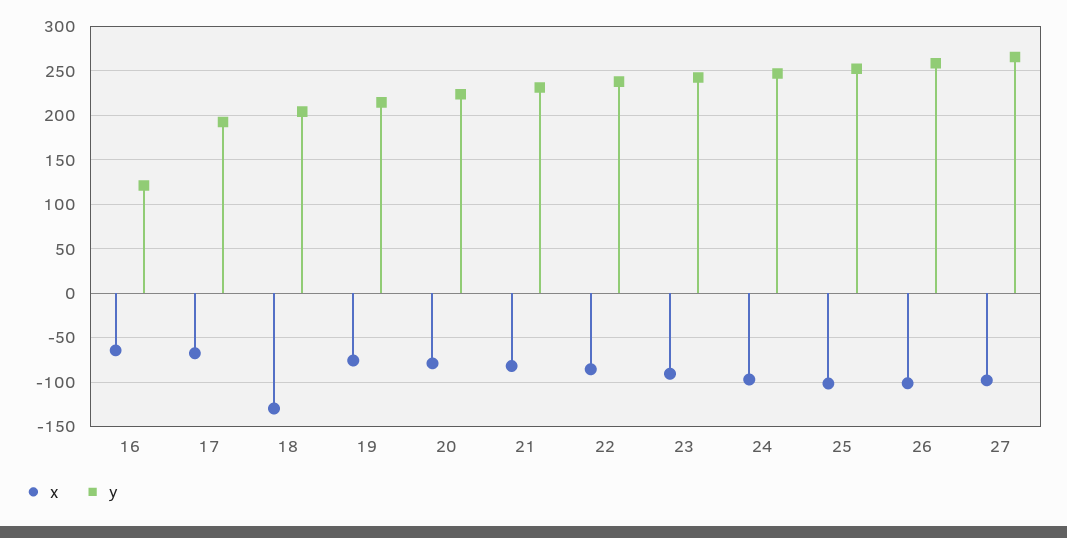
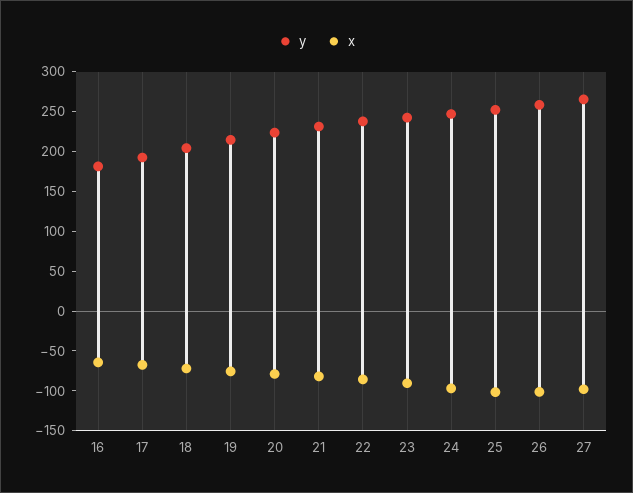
  {
    "x": {
      "16": -60,
      "17": -70,
-     "18": -130,
+     "18": -75,
      "19": -80,
      "20": -80,
      "21": -80,
      "22": -90,
      "23": -90,
      "24": -100,
      "25": -100,
      "26": -100,
      "27": -100
    },
    "y": {
-     "16": 120,
+     "16": 175,
      "17": 190,
      "18": 200,
      "19": 210,
      "20": 220,
      "21": 230,
      "22": 240,
      "23": 240,
      "24": 250,
      "25": 250,
      "26": 260,
      "27": 270
    }
  }

